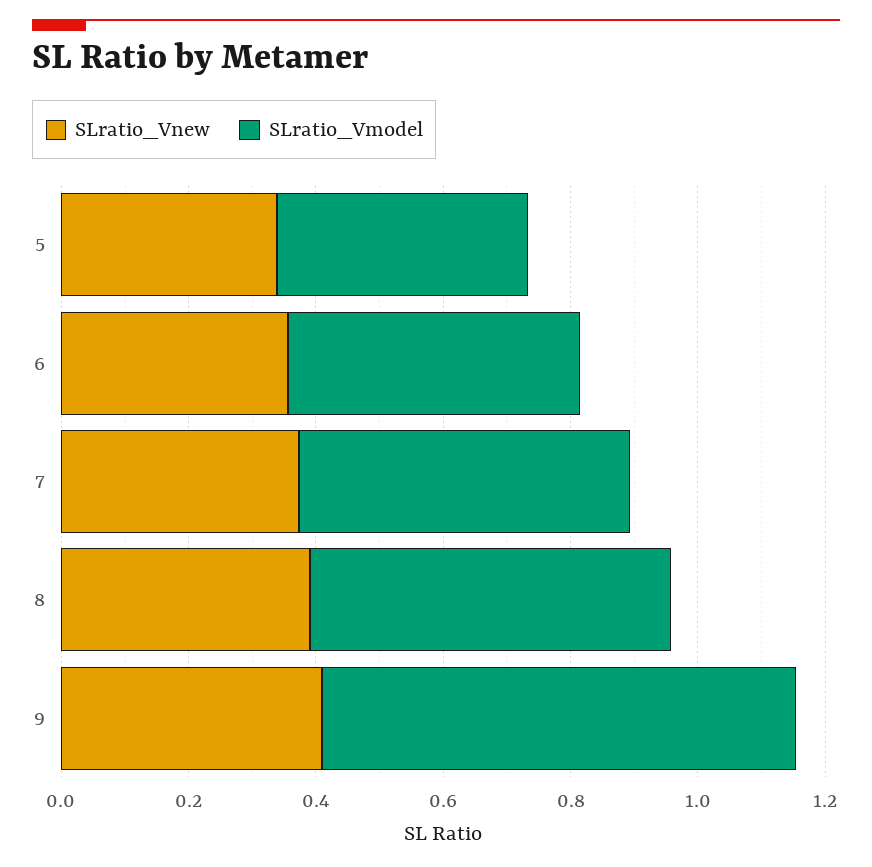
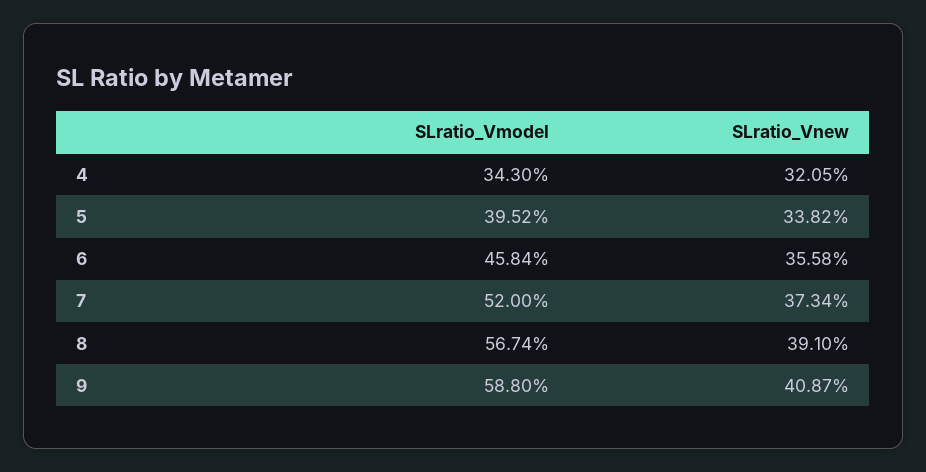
  {
    "SLratio_Vnew": {
      "5": 0.3382,
      "6": 0.3558,
      "7": 0.3734,
      "8": 0.391,
-     "9": 0.4087
+     "9": 0.4087,
+     "4": 0.3205
    },
    "SLratio_Vmodel": {
      "5": 0.3952,
      "6": 0.4584,
      "7": 0.52,
      "8": 0.5674,
-     "9": 0.75
+     "9": 0.588,
+     "4": 0.343
    }
  }

